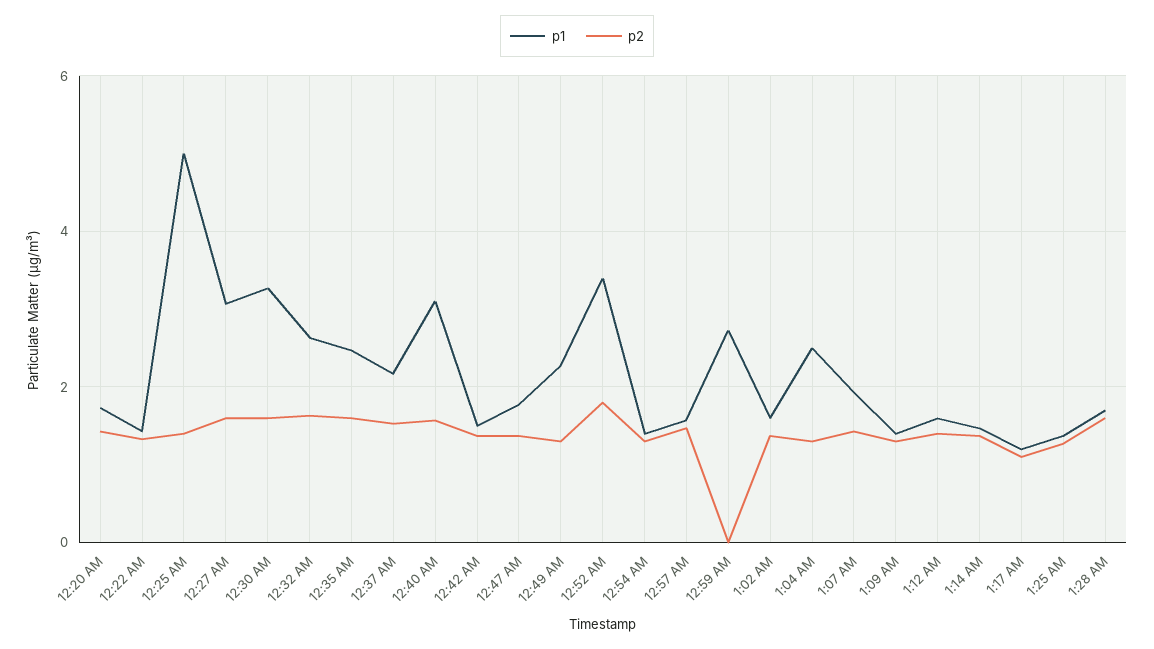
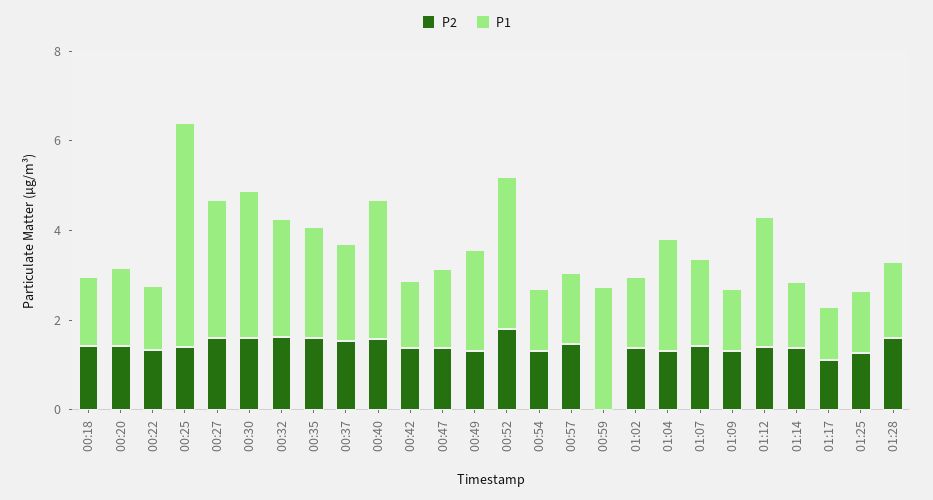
  {
    "p1": {
      "12:20 AM": 1.8,
      "12:22 AM": 1.4,
      "12:25 AM": 5,
      "12:27 AM": 3,
      "12:30 AM": 3.2,
      "12:32 AM": 2.6,
      "12:35 AM": 2.4,
      "12:37 AM": 2.2,
      "12:40 AM": 3.2,
      "12:42 AM": 1.6,
      "12:47 AM": 1.8,
      "12:49 AM": 2.2,
      "12:52 AM": 3.4,
      "12:54 AM": 1.4,
      "12:57 AM": 1.6,
      "12:59 AM": 2.8,
      "1:02 AM": 1.6,
      "1:04 AM": 2.6,
      "1:07 AM": 2,
      "1:09 AM": 1.4,
-     "1:12 AM": 1.6,
+     "1:12 AM": 3,
      "1:14 AM": 1.4,
      "1:17 AM": 1.2,
      "1:25 AM": 1.4,
-     "1:28 AM": 1.8
+     "1:28 AM": 1.8,
+     "00:18": 1.5
    },
    "p2": {
      "12:20 AM": 1.4,
      "12:22 AM": 1.4,
      "12:25 AM": 1.4,
      "12:27 AM": 1.6,
      "12:30 AM": 1.6,
      "12:32 AM": 1.6,
      "12:35 AM": 1.6,
      "12:37 AM": 1.6,
      "12:40 AM": 1.6,
      "12:42 AM": 1.4,
      "12:47 AM": 1.4,
      "12:49 AM": 1.4,
      "12:52 AM": 1.8,
      "12:54 AM": 1.4,
      "12:57 AM": 1.4,
      "12:59 AM": 0,
      "1:02 AM": 1.4,
      "1:04 AM": 1.4,
      "1:07 AM": 1.4,
      "1:09 AM": 1.4,
      "1:12 AM": 1.4,
      "1:14 AM": 1.4,
      "1:17 AM": 1.2,
      "1:25 AM": 1.2,
-     "1:28 AM": 1.6
+     "1:28 AM": 1.6,
+     "00:18": 1.5
    }
  }

